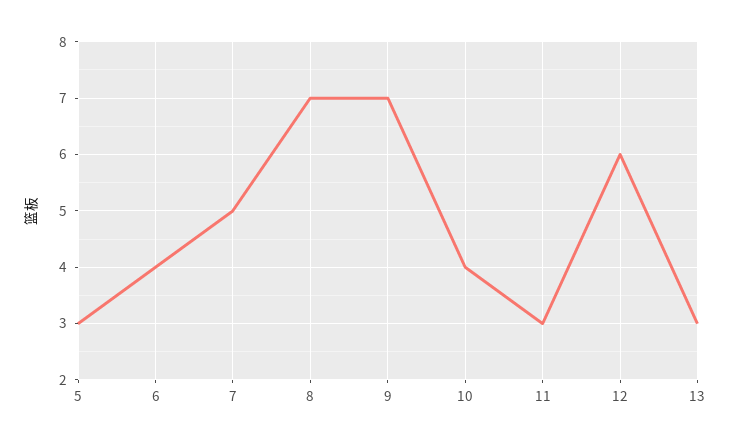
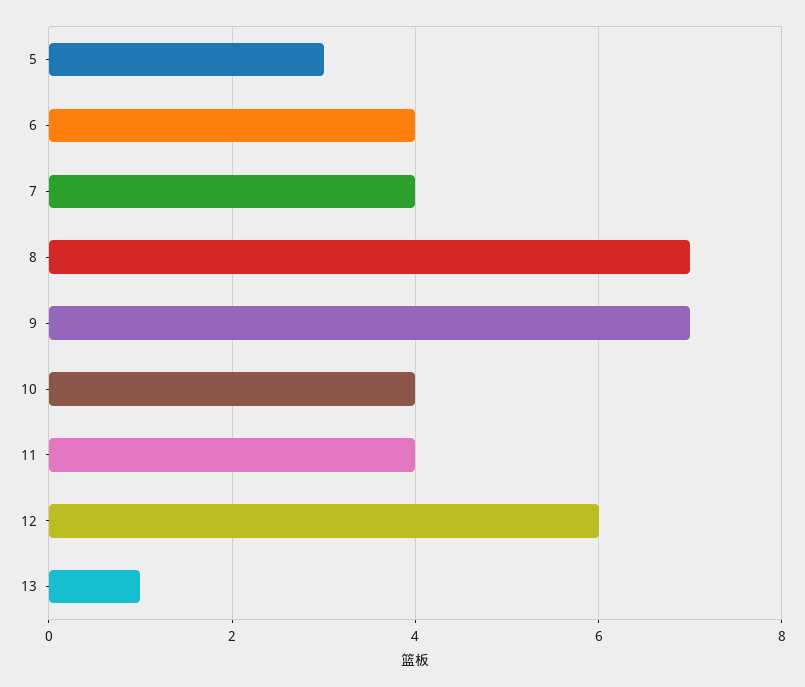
  {
    "5": 3,
    "6": 4,
-   "7": 5,
+   "7": 4,
    "8": 7,
    "9": 7,
    "10": 4,
-   "11": 3,
+   "11": 4,
    "12": 6,
-   "13": 3
+   "13": 1
  }

